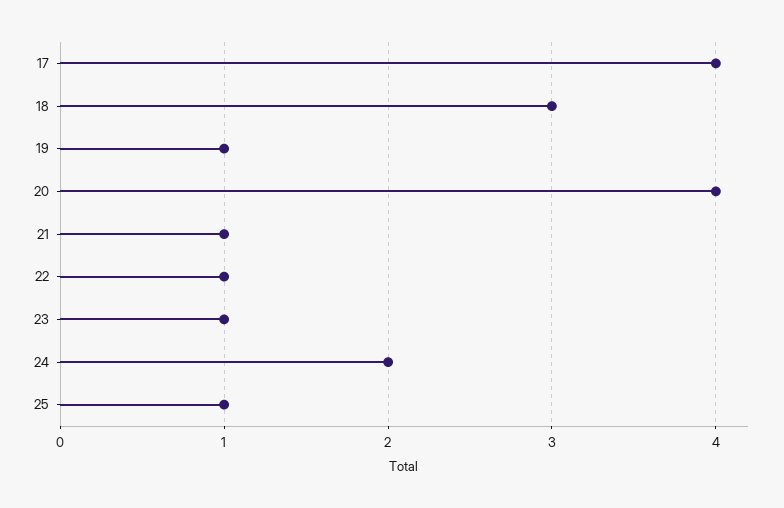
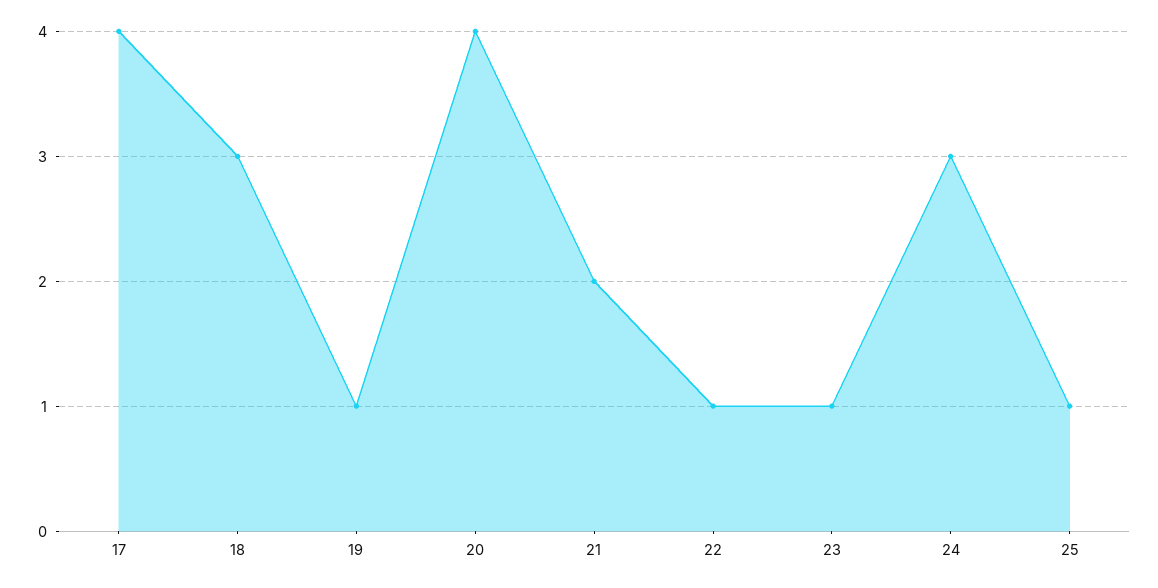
  {
    "17": 4,
    "18": 3,
    "19": 1,
    "20": 4,
-   "21": 1,
+   "21": 2,
    "22": 1,
    "23": 1,
-   "24": 2,
+   "24": 3,
    "25": 1
  }

